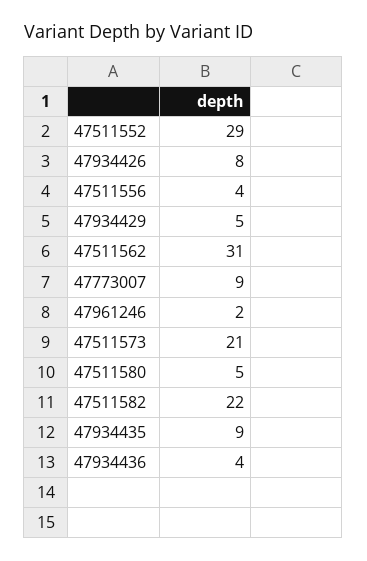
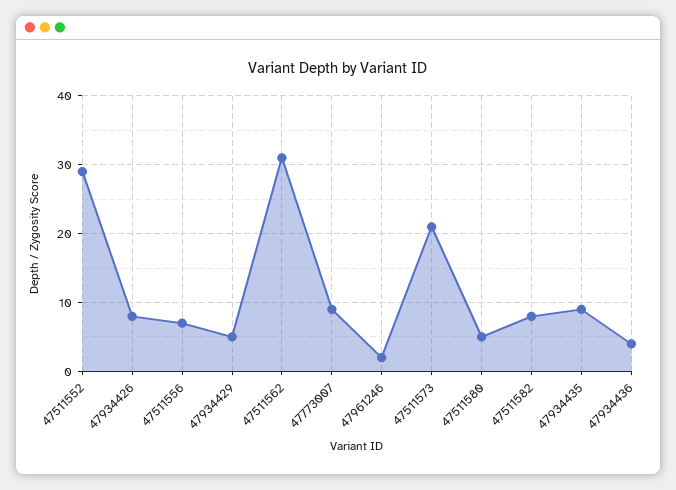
  {
    "47511552": 29,
    "47934426": 8,
-   "47511556": 4,
+   "47511556": 7,
    "47934429": 5,
    "47511562": 31,
    "47773007": 9,
    "47961246": 2,
    "47511573": 21,
    "47511580": 5,
-   "47511582": 22,
+   "47511582": 8,
    "47934435": 9,
    "47934436": 4
  }

